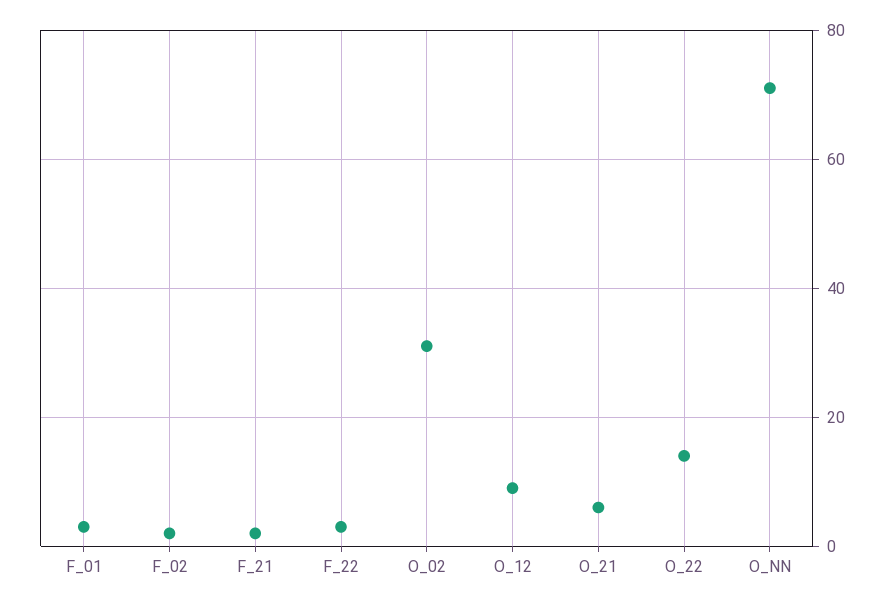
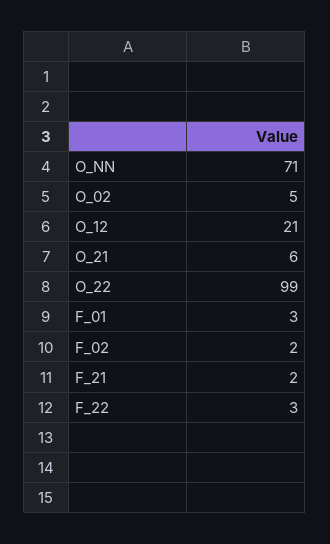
  {
    "F_01": 3,
    "F_02": 2,
    "F_21": 2,
    "F_22": 3,
-   "O_02": 30,
+   "O_02": 5,
-   "O_12": 10,
+   "O_12": 21,
    "O_21": 6,
-   "O_22": 15,
+   "O_22": 99,
    "O_NN": 71
  }

